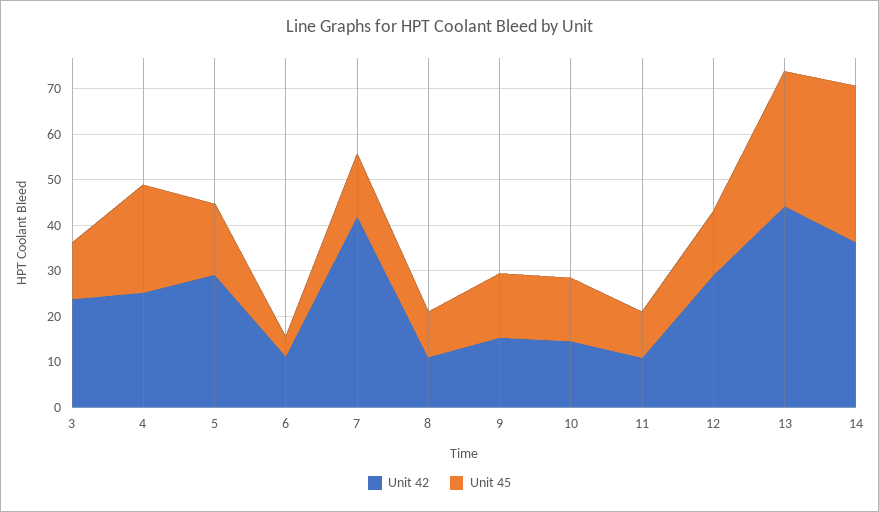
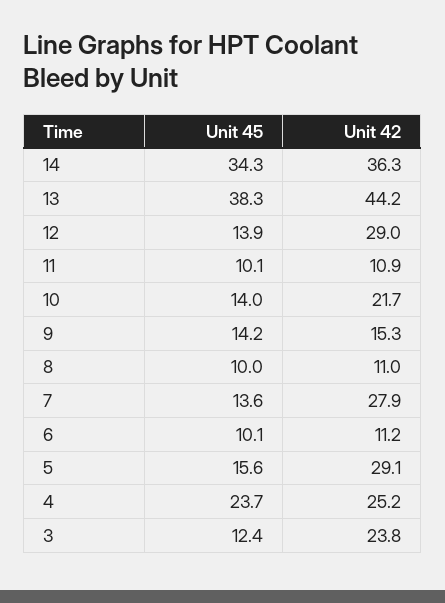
  {
    "Unit 42": {
      "3": 23.8,
      "4": 25.2,
      "5": 29.1,
      "6": 11.2,
-     "7": 42,
+     "7": 27.9,
      "8": 11,
      "9": 15.3,
-     "10": 14,
+     "10": 21.7,
      "11": 10.9,
      "12": 29,
      "13": 44.2,
      "14": 36.3
    },
    "Unit 45": {
      "3": 12.4,
      "4": 23.7,
      "5": 15.6,
-     "6": 4,
+     "6": 10.1,
      "7": 13.6,
      "8": 10,
      "9": 14.2,
      "10": 14,
      "11": 10.1,
      "12": 13.9,
-     "13": 30,
+     "13": 38.3,
      "14": 34.3
    }
  }

